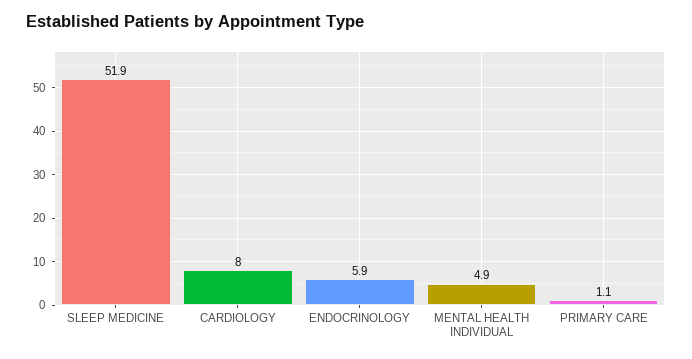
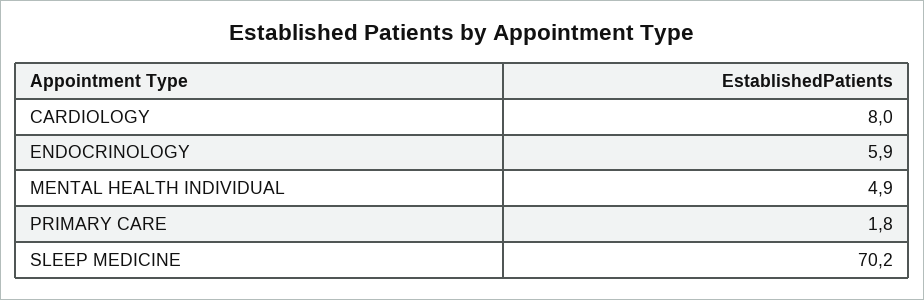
  {
-   "SLEEP MEDICINE": 51.9,
+   "SLEEP MEDICINE": 70.2,
    "CARDIOLOGY": 8,
    "ENDOCRINOLOGY": 5.9,
    "MENTAL HEALTH INDIVIDUAL": 4.9,
-   "PRIMARY CARE": 1.1
+   "PRIMARY CARE": 1.8
  }

